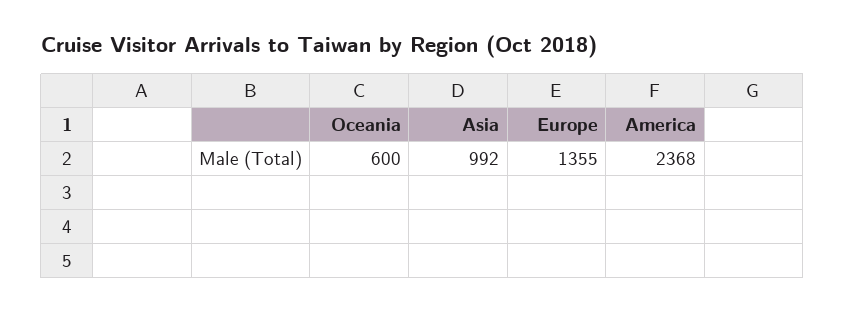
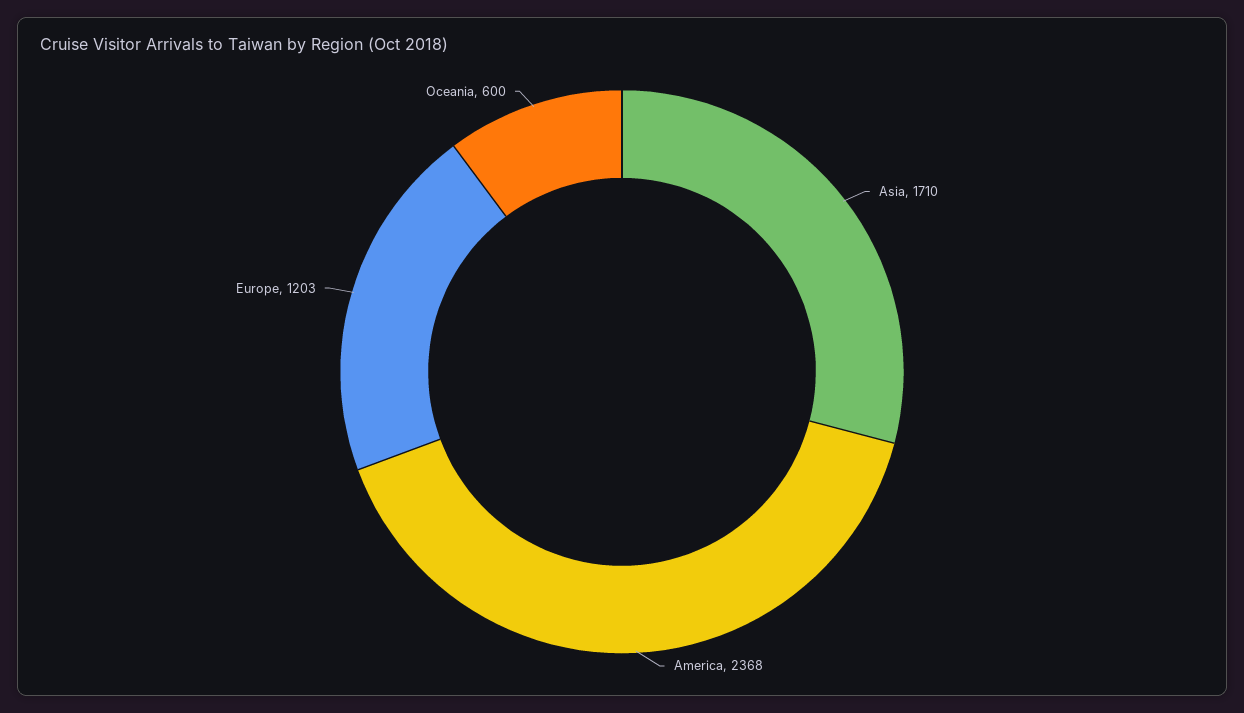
  {
    "Oceania": 600,
-   "Asia": 992,
+   "Asia": 1710,
-   "Europe": 1355,
+   "Europe": 1203,
    "America": 2368
  }

